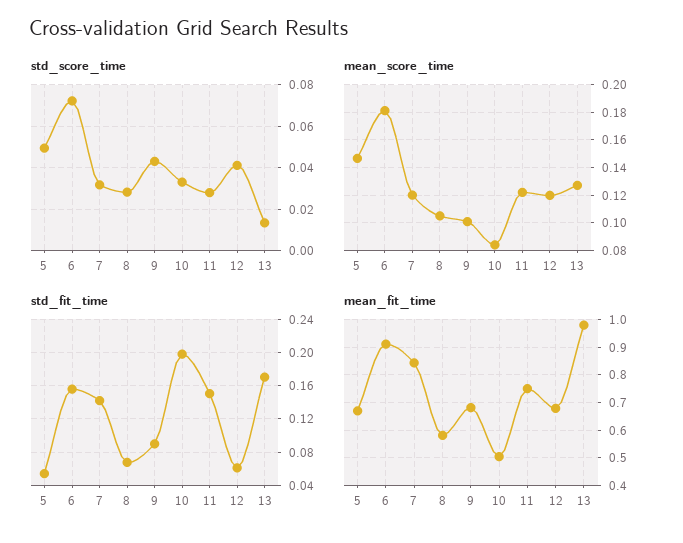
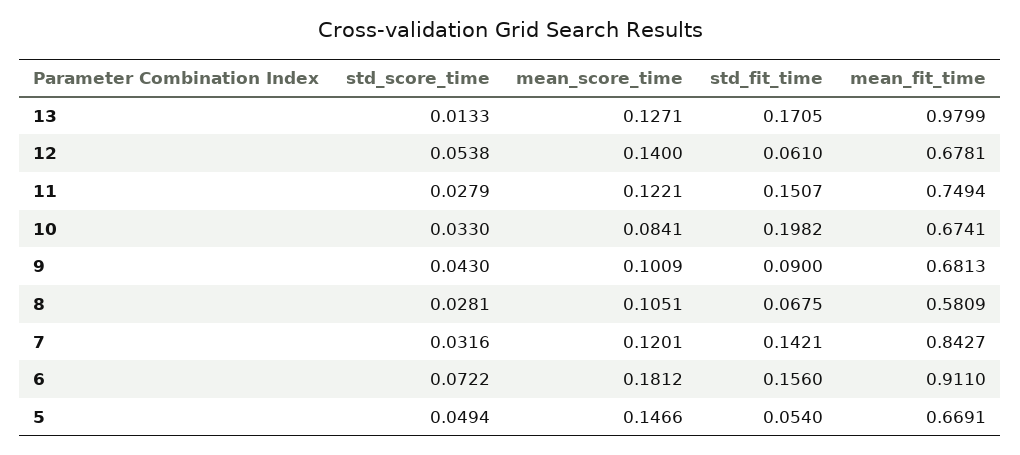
  {
    "std_score_time": {
      "5": 0.0494,
      "6": 0.0722,
      "7": 0.0316,
      "8": 0.0281,
      "9": 0.043,
      "10": 0.033,
      "11": 0.0279,
-     "12": 0.04,
+     "12": 0.0538,
      "13": 0.0133
    },
    "mean_score_time": {
      "5": 0.1466,
      "6": 0.1812,
      "7": 0.1201,
      "8": 0.1051,
      "9": 0.1009,
      "10": 0.0841,
      "11": 0.1221,
-     "12": 0.12,
+     "12": 0.14,
      "13": 0.1271
    },
    "std_fit_time": {
      "5": 0.054,
      "6": 0.156,
      "7": 0.1421,
      "8": 0.0675,
      "9": 0.09,
      "10": 0.1982,
      "11": 0.1507,
      "12": 0.061,
      "13": 0.1705
    },
    "mean_fit_time": {
      "5": 0.6691,
      "6": 0.911,
      "7": 0.8427,
      "8": 0.5809,
      "9": 0.6813,
-     "10": 0.5,
+     "10": 0.6741,
      "11": 0.7494,
      "12": 0.6781,
      "13": 0.9799
    }
  }

